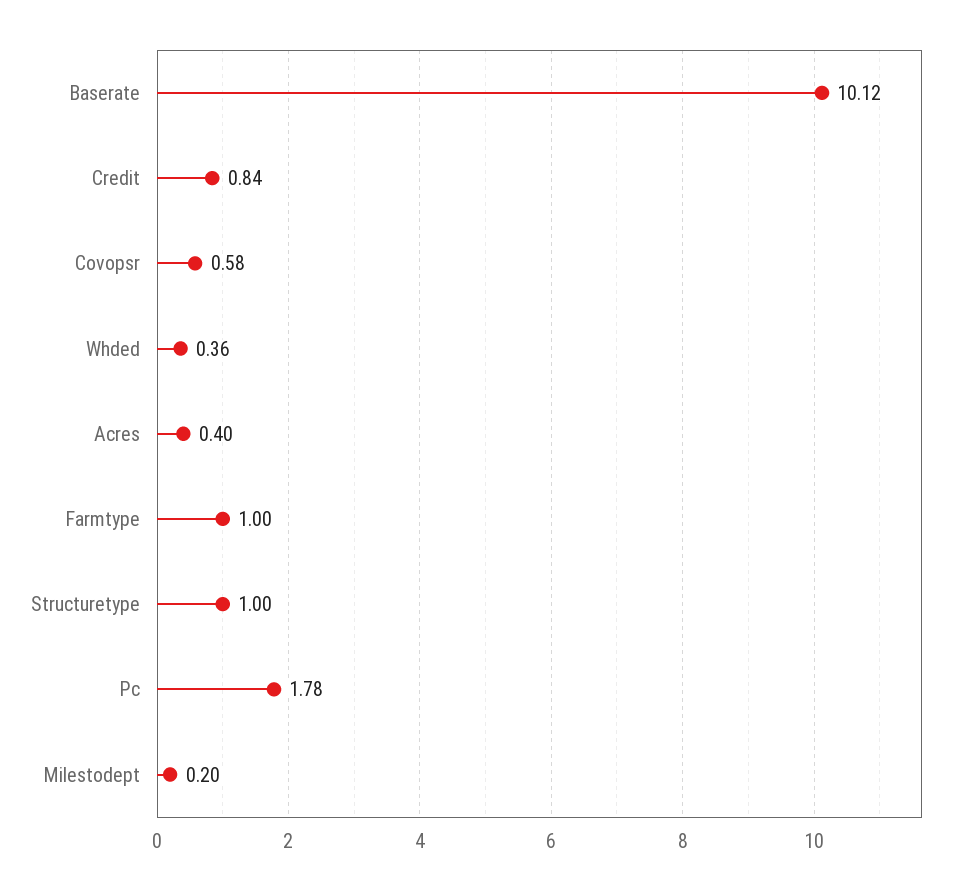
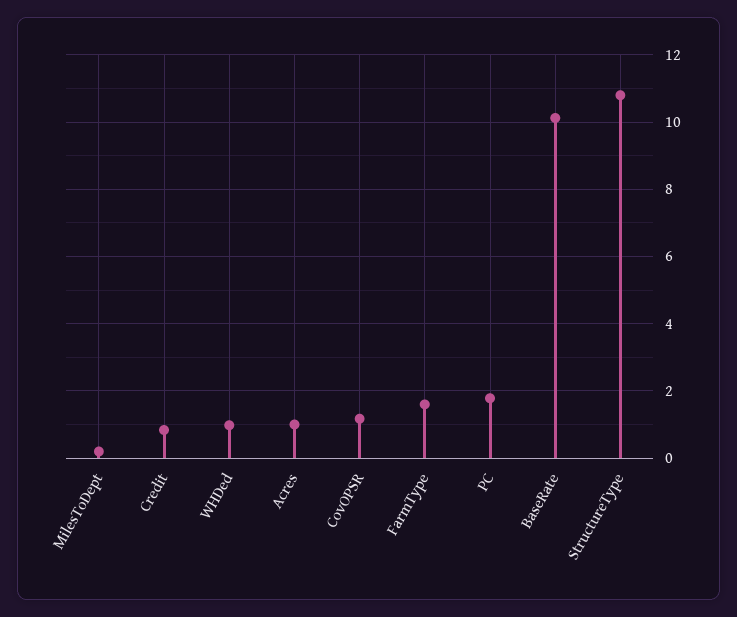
  {
    "Baserate": 10.12,
    "Credit": 0.84,
-   "Covopsr": 0.58,
+   "Covopsr": 1.2,
-   "Whded": 0.36,
+   "Whded": 1,
-   "Acres": 0.4,
+   "Acres": 1,
-   "Farmtype": 1,
+   "Farmtype": 1.6,
-   "Structuretype": 1,
+   "Structuretype": 10.8,
    "Pc": 1.78,
    "Milestodept": 0.2
  }

